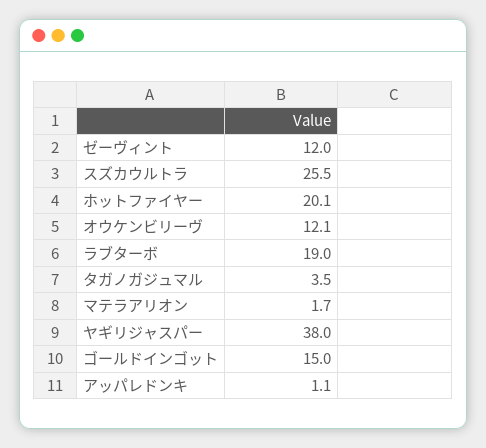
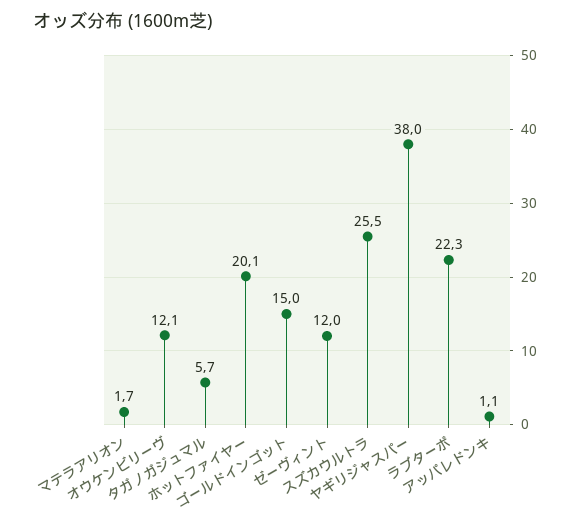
  {
    "ゼーヴィント": 12,
    "スズカウルトラ": 25.5,
    "ホットファイヤー": 20.1,
    "オウケンビリーヴ": 12.1,
-   "ラブターボ": 19,
+   "ラブターボ": 22.3,
-   "タガノガジュマル": 3.5,
+   "タガノガジュマル": 5.7,
    "マテラアリオン": 1.7,
    "ヤギリジャスパー": 38,
    "ゴールドインゴット": 15,
    "アッパレドンキ": 1.1
  }

